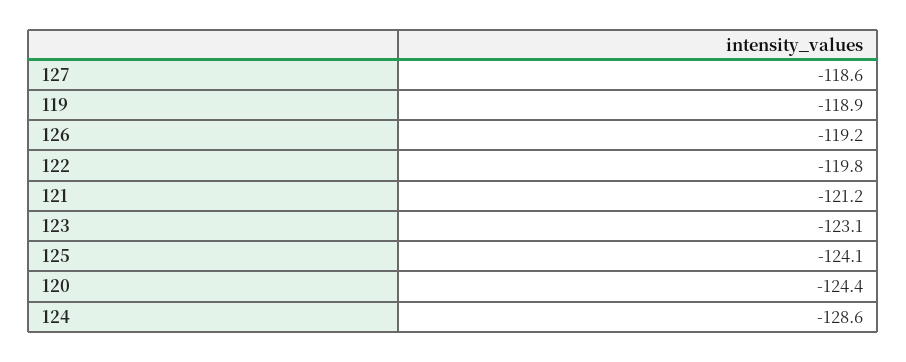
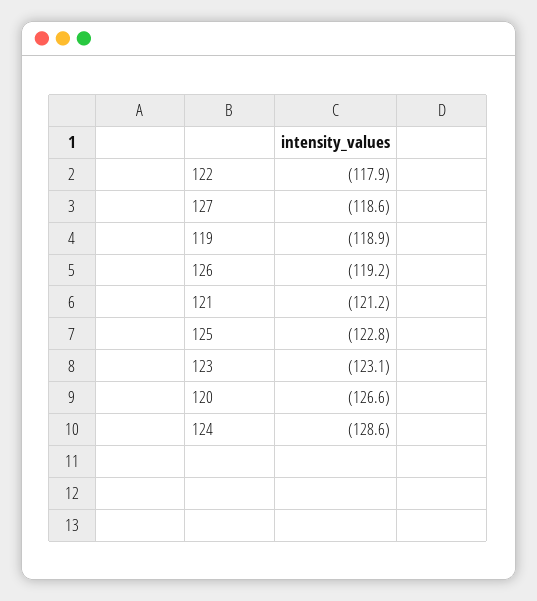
  {
    "127": -118.6,
    "119": -118.9,
    "126": -119.2,
-   "122": -119.8,
+   "122": -117.9,
    "121": -121.2,
    "123": -123.1,
-   "125": -124.1,
+   "125": -122.8,
-   "120": -124.4,
+   "120": -126.6,
    "124": -128.6
  }

